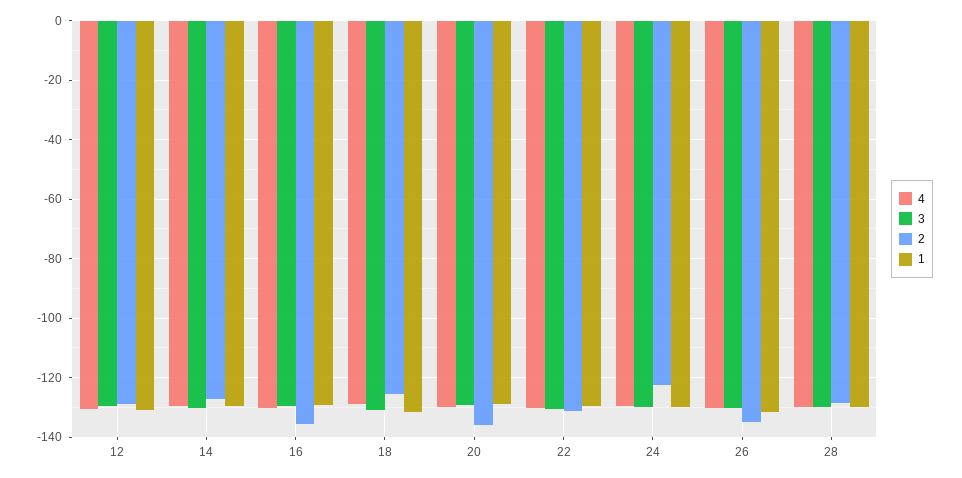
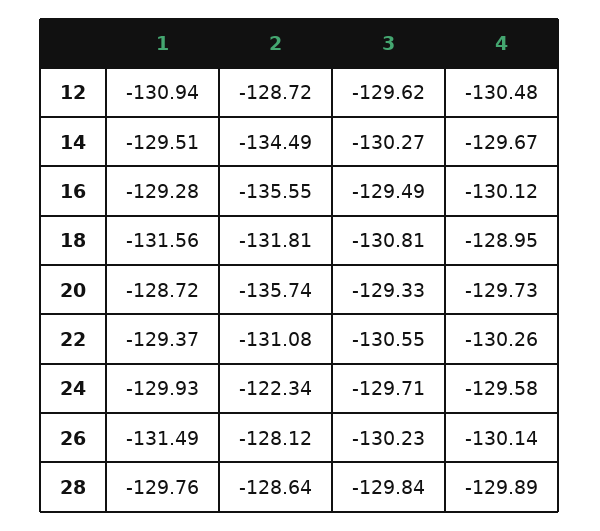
  {
    "4": {
      "12": -130.48,
      "14": -129.67,
      "16": -130.12,
      "18": -128.95,
      "20": -129.73,
      "22": -130.26,
      "24": -129.58,
      "26": -130.14,
      "28": -129.89
    },
    "3": {
      "12": -129.62,
      "14": -130.27,
      "16": -129.49,
      "18": -130.81,
      "20": -129.33,
      "22": -130.55,
      "24": -129.71,
      "26": -130.23,
      "28": -129.84
    },
    "2": {
      "12": -128.72,
-     "14": -127.5,
+     "14": -134.49,
      "16": -135.55,
-     "18": -125,
+     "18": -131.81,
      "20": -135.74,
      "22": -131.08,
      "24": -122.34,
-     "26": -135,
+     "26": -128.12,
      "28": -128.64
    },
    "1": {
      "12": -130.94,
      "14": -129.51,
      "16": -129.28,
      "18": -131.56,
      "20": -128.72,
      "22": -129.37,
      "24": -129.93,
      "26": -131.49,
      "28": -129.76
    }
  }

